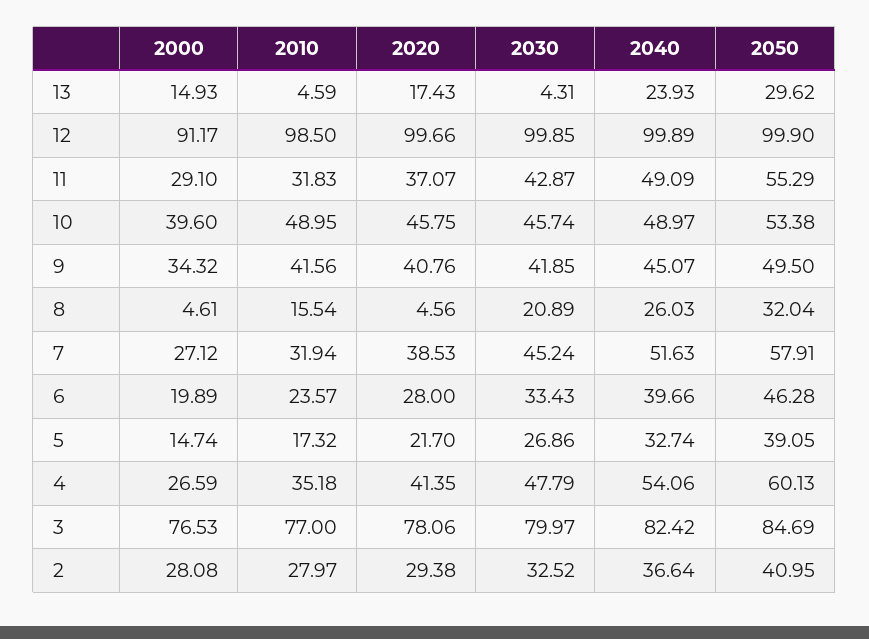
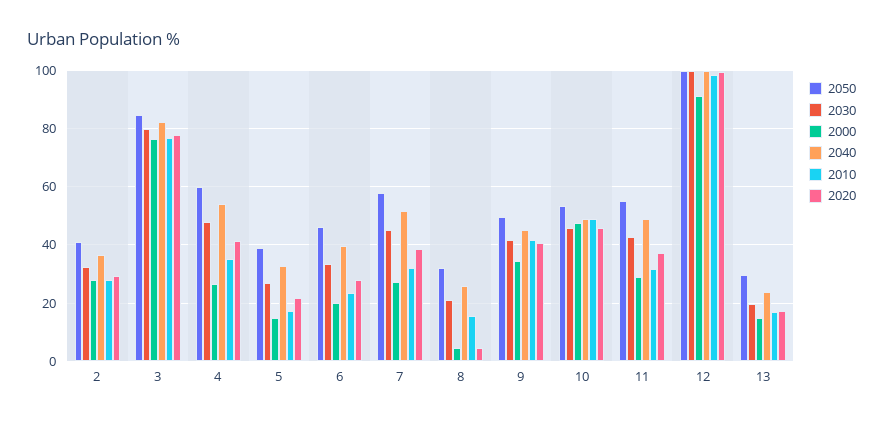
  {
    "2000": {
      "13": 14.93,
      "12": 91.17,
      "11": 29.1,
-     "10": 39.6,
+     "10": 47.5,
      "9": 34.32,
      "8": 4.61,
      "7": 27.12,
      "6": 19.89,
      "5": 14.74,
      "4": 26.59,
      "3": 76.53,
      "2": 28.08
    },
    "2010": {
-     "13": 4.59,
+     "13": 17.5,
      "12": 98.5,
      "11": 31.83,
      "10": 48.95,
      "9": 41.56,
      "8": 15.54,
      "7": 31.94,
      "6": 23.57,
      "5": 17.32,
      "4": 35.18,
      "3": 77,
      "2": 27.97
    },
    "2020": {
      "13": 17.43,
      "12": 99.66,
      "11": 37.07,
      "10": 45.75,
      "9": 40.76,
      "8": 4.56,
      "7": 38.53,
      "6": 28,
      "5": 21.7,
      "4": 41.35,
      "3": 78.06,
      "2": 29.38
    },
    "2030": {
-     "13": 4.31,
+     "13": 20,
      "12": 99.85,
      "11": 42.87,
      "10": 45.74,
      "9": 41.85,
      "8": 20.89,
      "7": 45.24,
      "6": 33.43,
      "5": 26.86,
      "4": 47.79,
      "3": 79.97,
      "2": 32.52
    },
    "2040": {
      "13": 23.93,
      "12": 99.89,
      "11": 49.09,
      "10": 48.97,
      "9": 45.07,
      "8": 26.03,
      "7": 51.63,
      "6": 39.66,
      "5": 32.74,
      "4": 54.06,
      "3": 82.42,
      "2": 36.64
    },
    "2050": {
      "13": 29.62,
      "12": 99.9,
      "11": 55.29,
      "10": 53.38,
      "9": 49.5,
      "8": 32.04,
      "7": 57.91,
      "6": 46.28,
      "5": 39.05,
      "4": 60.13,
      "3": 84.69,
      "2": 40.95
    }
  }

